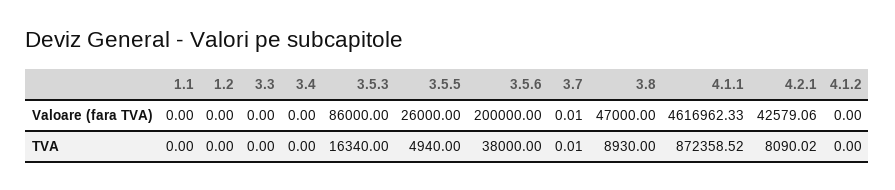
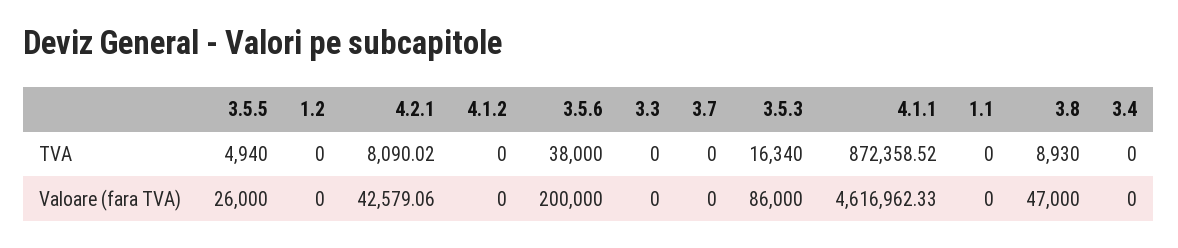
  {
    "1.1": {
      "Valoare (fara TVA)": 0,
      "TVA": 0
    },
    "1.2": {
      "Valoare (fara TVA)": 0,
      "TVA": 0
    },
    "3.3": {
      "Valoare (fara TVA)": 0,
      "TVA": 0
    },
    "3.4": {
      "Valoare (fara TVA)": 0,
      "TVA": 0
    },
    "3.5.3": {
      "Valoare (fara TVA)": 86000,
      "TVA": 16340
    },
    "3.5.5": {
      "Valoare (fara TVA)": 26000,
      "TVA": 4940
    },
    "3.5.6": {
      "Valoare (fara TVA)": 200000,
      "TVA": 38000
    },
    "3.7": {
-     "Valoare (fara TVA)": 0.01,
+     "Valoare (fara TVA)": 0,
-     "TVA": 0.01
+     "TVA": 0
    },
    "3.8": {
      "Valoare (fara TVA)": 47000,
      "TVA": 8930
    },
    "4.1.1": {
      "Valoare (fara TVA)": 4616962.33,
      "TVA": 872358.52
    },
    "4.2.1": {
      "Valoare (fara TVA)": 42579.06,
      "TVA": 8090.02
    },
    "4.1.2": {
      "Valoare (fara TVA)": 0,
      "TVA": 0
    }
  }

